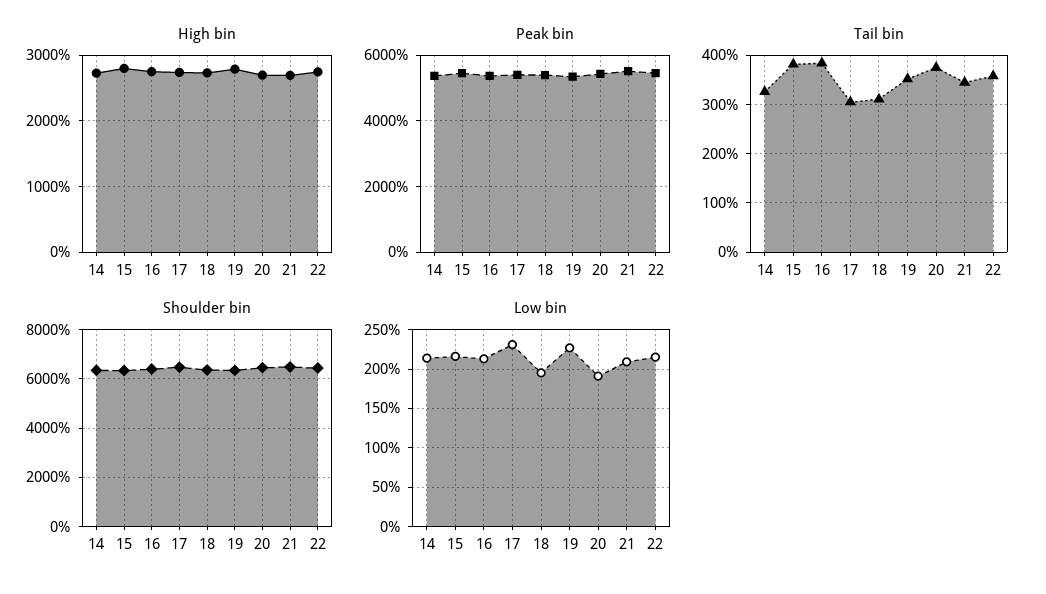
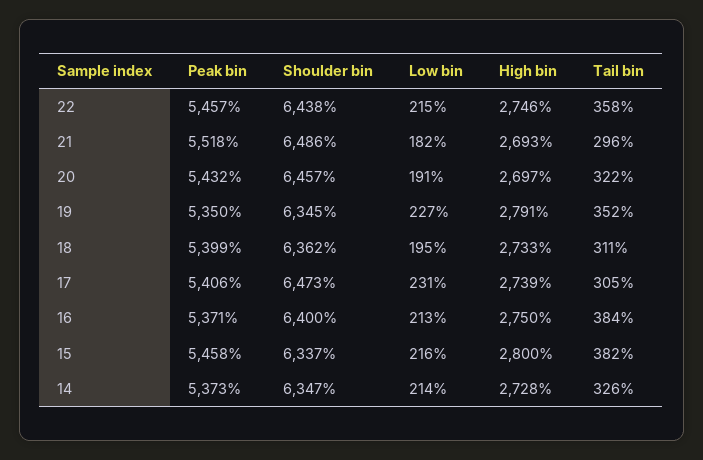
  {
    "High bin": {
      "14": 2728,
      "15": 2800,
      "16": 2750,
      "17": 2739,
      "18": 2733,
      "19": 2791,
      "20": 2697,
      "21": 2693,
      "22": 2746
    },
    "Peak bin": {
      "14": 5373,
      "15": 5458,
      "16": 5371,
      "17": 5406,
      "18": 5399,
      "19": 5350,
      "20": 5432,
      "21": 5518,
      "22": 5457
    },
    "Tail bin": {
      "14": 326,
      "15": 382,
      "16": 384,
      "17": 305,
      "18": 311,
      "19": 352,
-     "20": 380,
+     "20": 322,
-     "21": 340,
+     "21": 296,
      "22": 358
    },
    "Shoulder bin": {
      "14": 6347,
      "15": 6337,
      "16": 6400,
      "17": 6473,
      "18": 6362,
      "19": 6345,
      "20": 6457,
      "21": 6486,
      "22": 6438
    },
    "Low bin": {
      "14": 214,
      "15": 216,
      "16": 213,
      "17": 231,
      "18": 195,
      "19": 227,
      "20": 191,
-     "21": 210,
+     "21": 182,
      "22": 215
    }
  }

